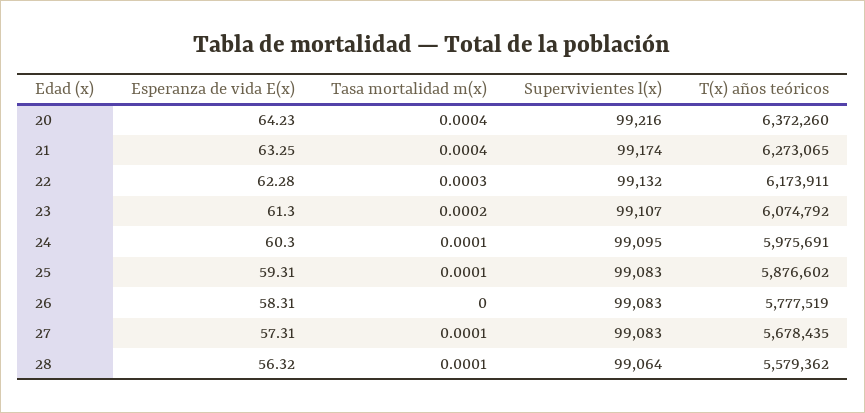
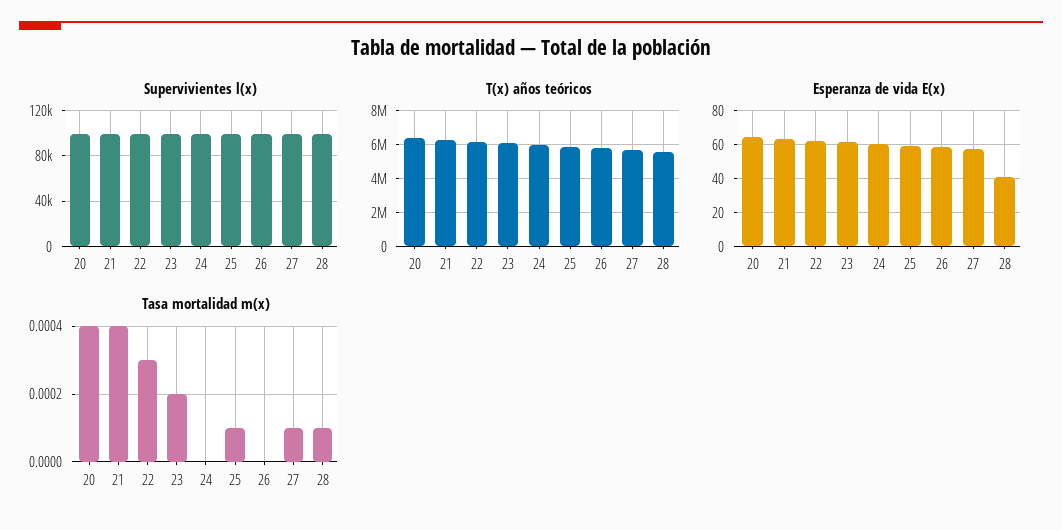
  {
    "Esperanza de vida E(x)": {
      "20": 64.23,
      "21": 63.25,
      "22": 62.28,
      "23": 61.3,
      "24": 60.3,
      "25": 59.31,
      "26": 58.31,
      "27": 57.31,
-     "28": 56.32
+     "28": 40
    },
    "Tasa mortalidad m(x)": {
      "20": 0.0004,
      "21": 0.0004,
      "22": 0.0003,
      "23": 0.0002,
-     "24": 0.0001,
+     "24": 0,
      "25": 0.0001,
      "26": 0,
      "27": 0.0001,
      "28": 0.0001
    },
    "Supervivientes l(x)": {
      "20": 99216,
      "21": 99174,
      "22": 99132,
      "23": 99107,
      "24": 99095,
      "25": 99083,
      "26": 99083,
      "27": 99083,
      "28": 99064
    },
    "T(x) años teóricos": {
      "20": 6372260,
      "21": 6273065,
      "22": 6173911,
      "23": 6074792,
      "24": 5975691,
      "25": 5876602,
      "26": 5777519,
      "27": 5678435,
      "28": 5579362
    }
  }

